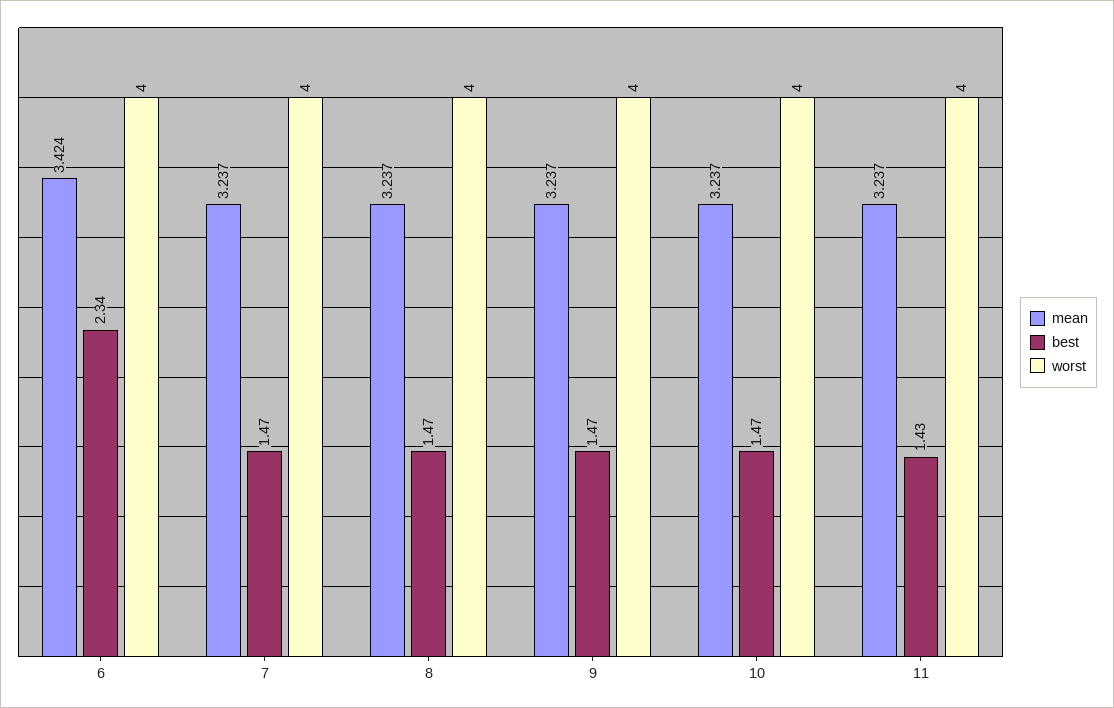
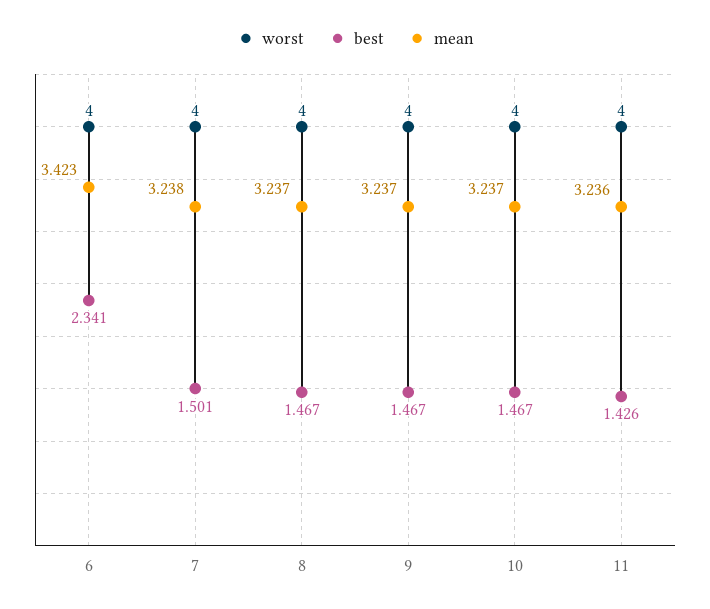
  {
    "mean": {
-     "6": 3.424,
+     "6": 3.423,
-     "7": 3.237,
+     "7": 3.238,
      "8": 3.237,
      "9": 3.237,
      "10": 3.237,
-     "11": 3.237
+     "11": 3.236
    },
    "best": {
      "6": 2.341,
-     "7": 1.47,
+     "7": 1.501,
      "8": 1.467,
      "9": 1.467,
      "10": 1.467,
      "11": 1.426
    },
    "worst": {
      "6": 4,
      "7": 4,
      "8": 4,
      "9": 4,
      "10": 4,
      "11": 4
    }
  }

